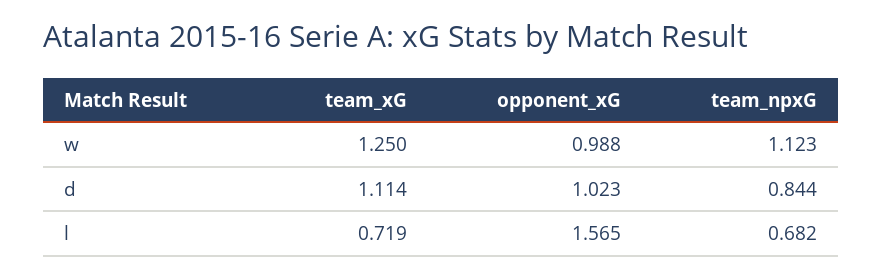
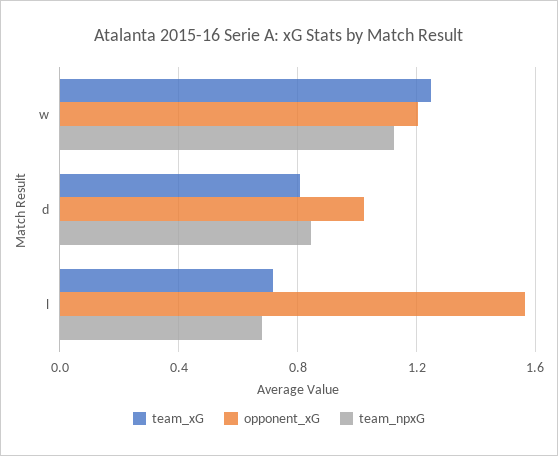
  {
    "team_xG": {
      "w": 1.25,
-     "d": 1.114,
+     "d": 0.8,
      "l": 0.719
    },
    "opponent_xG": {
-     "w": 0.988,
+     "w": 1.2,
      "d": 1.023,
      "l": 1.565
    },
    "team_npxG": {
      "w": 1.123,
      "d": 0.844,
      "l": 0.682
    }
  }

